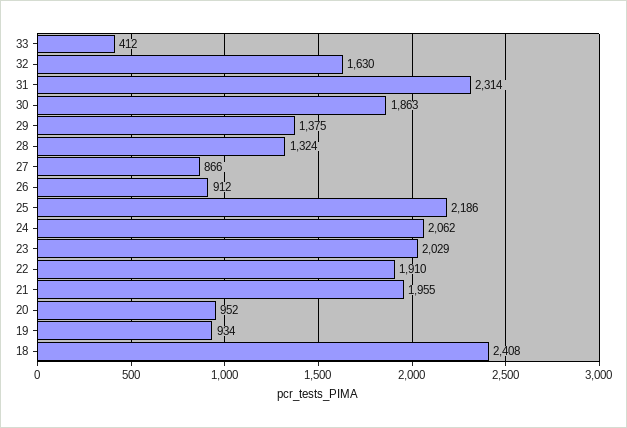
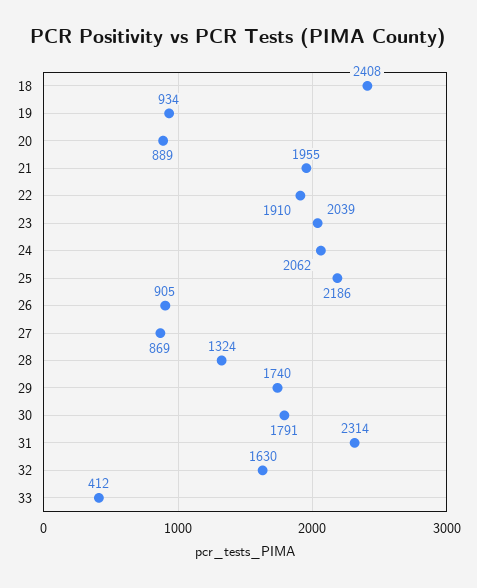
  {
    "33": 412,
    "32": 1630,
    "31": 2314,
-   "30": 1863,
+   "30": 1791,
-   "29": 1375,
+   "29": 1740,
    "28": 1324,
-   "27": 866,
+   "27": 869,
-   "26": 912,
+   "26": 905,
    "25": 2186,
    "24": 2062,
-   "23": 2029,
+   "23": 2039,
    "22": 1910,
    "21": 1955,
-   "20": 952,
+   "20": 889,
    "19": 934,
    "18": 2408
  }

